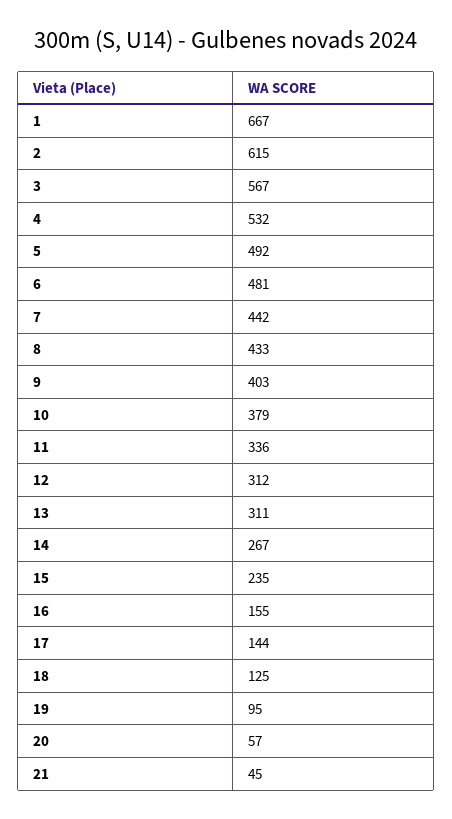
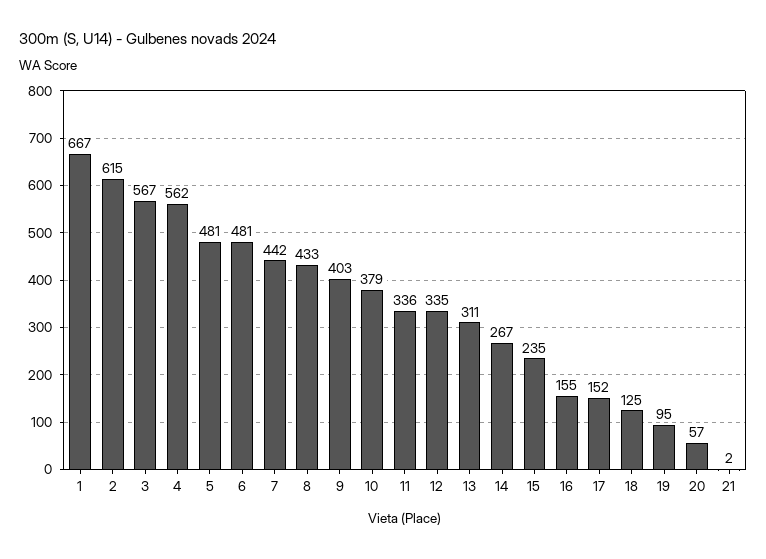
  {
    "1": 667,
    "2": 615,
    "3": 567,
-   "4": 532,
+   "4": 562,
-   "5": 492,
+   "5": 481,
    "6": 481,
    "7": 442,
    "8": 433,
    "9": 403,
    "10": 379,
    "11": 336,
-   "12": 312,
+   "12": 335,
    "13": 311,
    "14": 267,
    "15": 235,
    "16": 155,
-   "17": 144,
+   "17": 152,
    "18": 125,
    "19": 95,
    "20": 57,
-   "21": 45
+   "21": 2
  }

